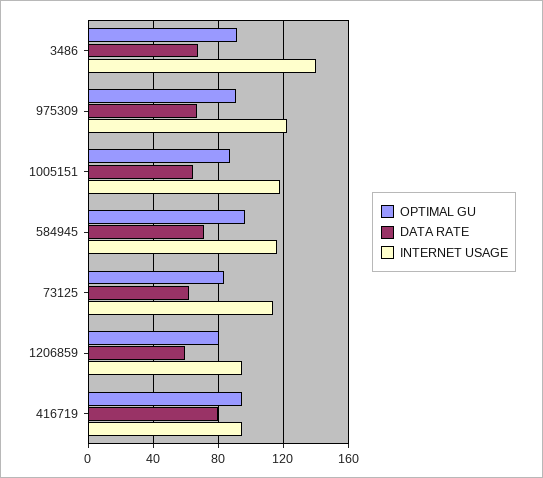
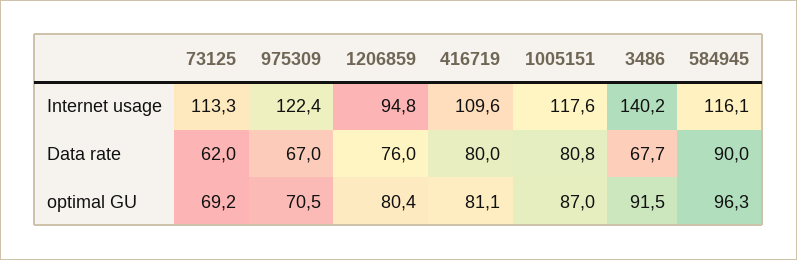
  {
    "OPTIMAL GU": {
      "3486": 91.5,
-     "975309": 90,
+     "975309": 70.5,
      "1005151": 87,
      "584945": 96.3,
-     "73125": 85,
+     "73125": 69.2,
      "1206859": 80.4,
-     "416719": 95
+     "416719": 81.1
    },
    "DATA RATE": {
      "3486": 67.7,
      "975309": 67,
-     "1005151": 65,
+     "1005151": 80.8,
-     "584945": 70,
+     "584945": 90,
      "73125": 62,
-     "1206859": 60,
+     "1206859": 76,
      "416719": 80
    },
    "INTERNET USAGE": {
      "3486": 140.2,
      "975309": 122.4,
      "1005151": 117.6,
      "584945": 116.1,
      "73125": 113.3,
      "1206859": 94.8,
-     "416719": 95
+     "416719": 109.6
    }
  }

